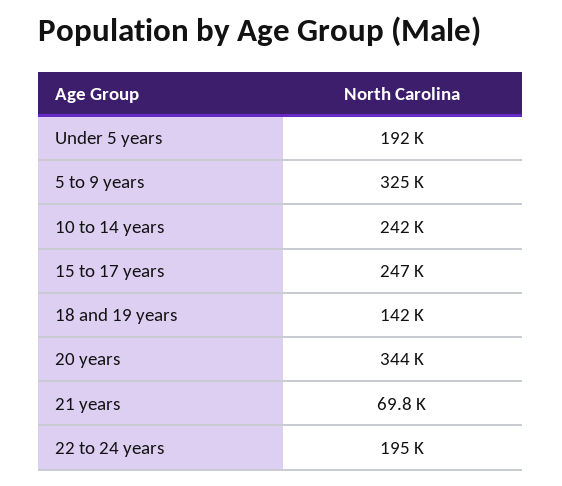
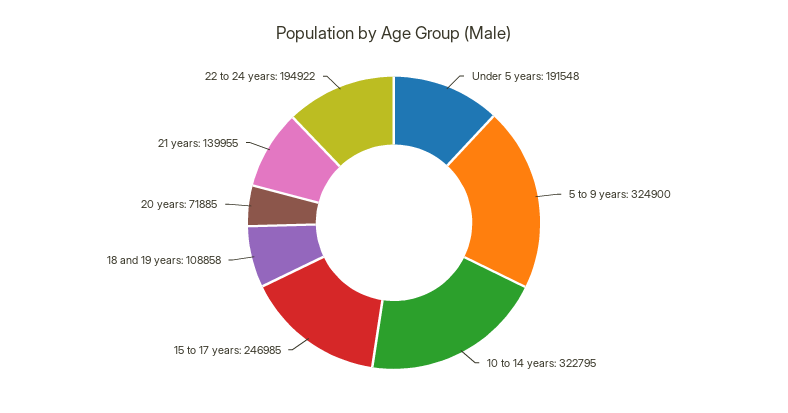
  {
    "Under 5 years": 191548,
    "5 to 9 years": 324900,
-   "10 to 14 years": 242000,
+   "10 to 14 years": 322795,
    "15 to 17 years": 246985,
-   "18 and 19 years": 142000,
+   "18 and 19 years": 108858,
-   "20 years": 344000,
+   "20 years": 71885,
-   "21 years": 69800,
+   "21 years": 139955,
    "22 to 24 years": 194922
  }

